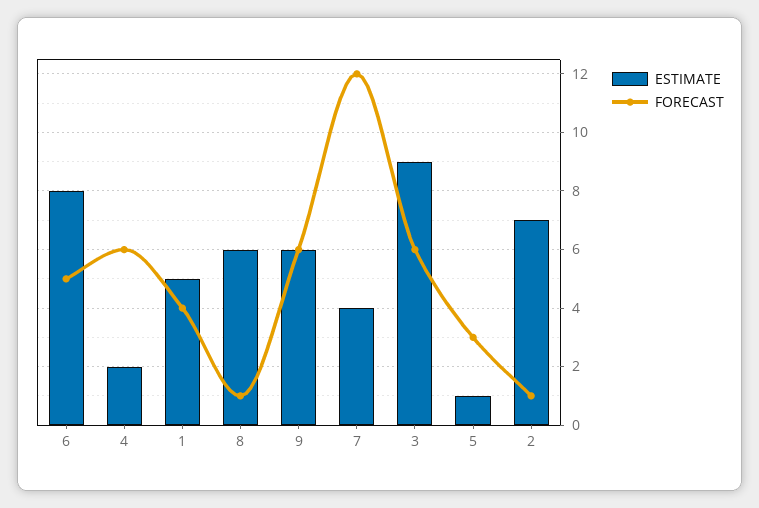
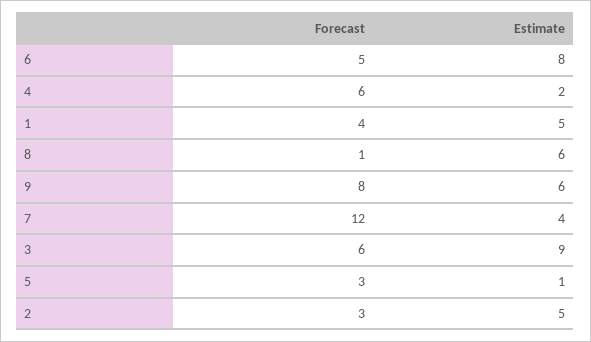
  {
    "ESTIMATE": {
      "6": 8,
      "4": 2,
      "1": 5,
      "8": 6,
      "9": 6,
      "7": 4,
      "3": 9,
      "5": 1,
-     "2": 7
+     "2": 5
    },
    "FORECAST": {
      "6": 5,
      "4": 6,
      "1": 4,
      "8": 1,
-     "9": 6,
+     "9": 8,
      "7": 12,
      "3": 6,
      "5": 3,
-     "2": 1
+     "2": 3
    }
  }

